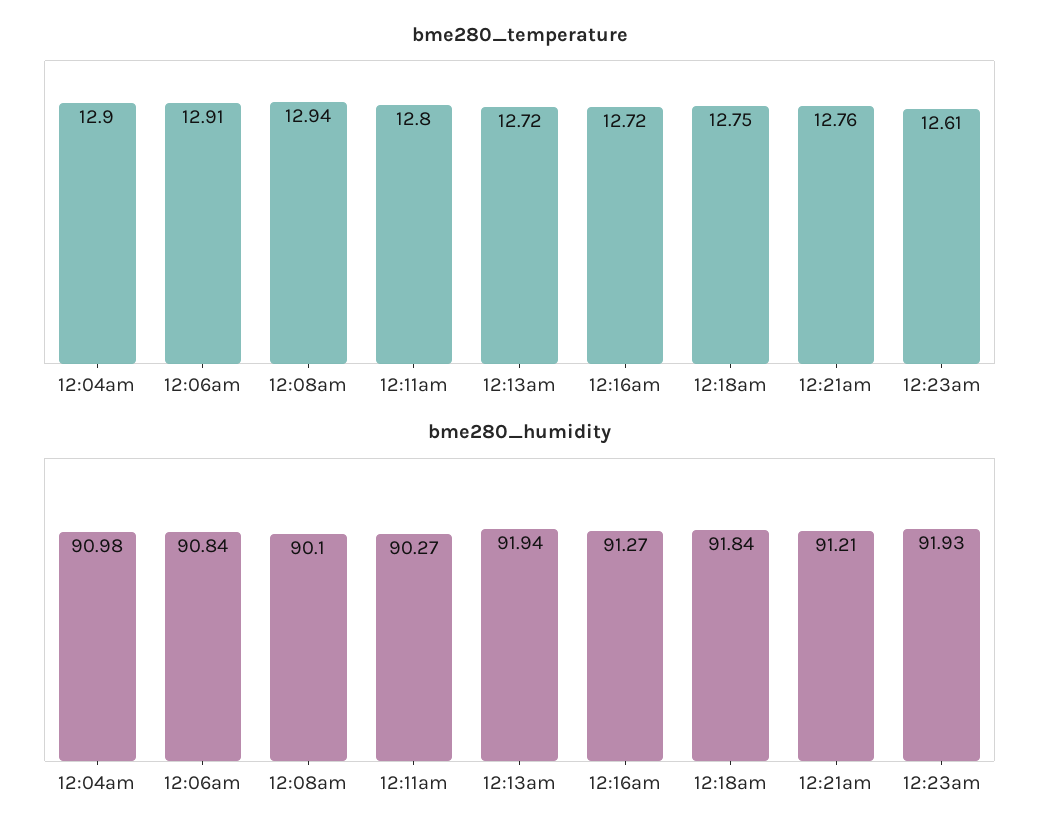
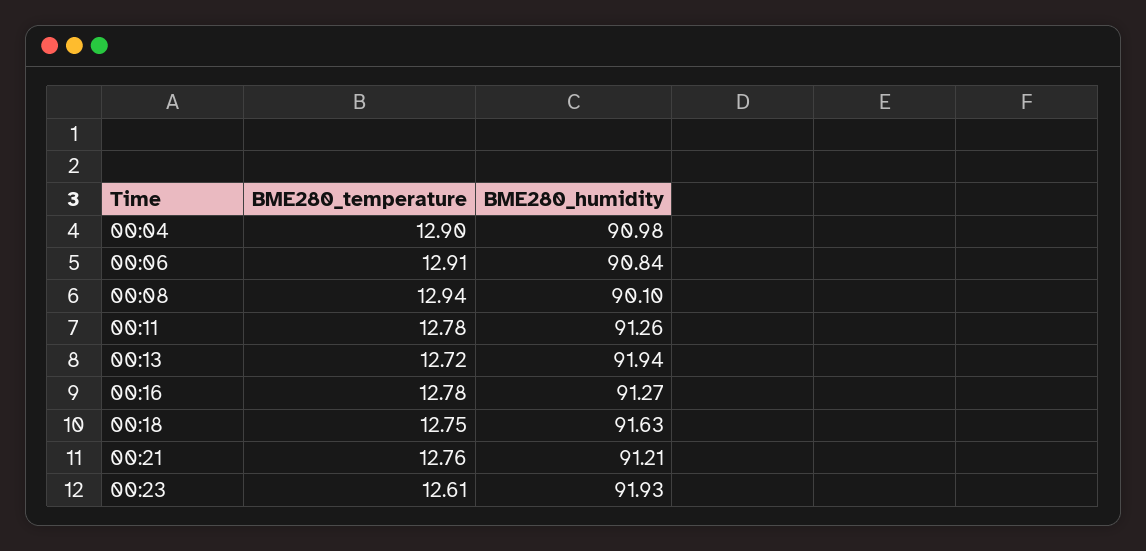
  {
    "bme280_temperature": {
      "12:04am": 12.9,
      "12:06am": 12.91,
      "12:08am": 12.94,
-     "12:11am": 12.8,
+     "12:11am": 12.78,
      "12:13am": 12.72,
-     "12:16am": 12.72,
+     "12:16am": 12.78,
      "12:18am": 12.75,
      "12:21am": 12.76,
      "12:23am": 12.61
    },
    "bme280_humidity": {
      "12:04am": 90.98,
      "12:06am": 90.84,
      "12:08am": 90.1,
-     "12:11am": 90.27,
+     "12:11am": 91.26,
      "12:13am": 91.94,
      "12:16am": 91.27,
-     "12:18am": 91.84,
+     "12:18am": 91.63,
      "12:21am": 91.21,
      "12:23am": 91.93
    }
  }

